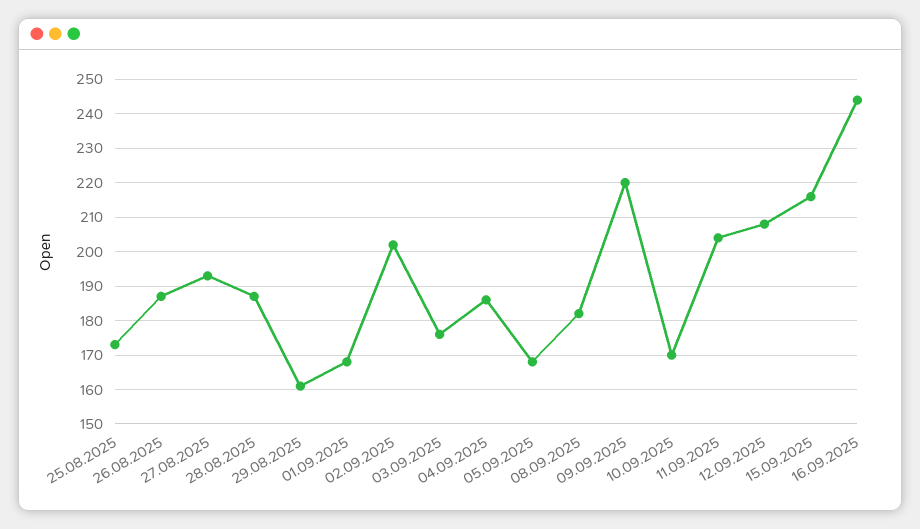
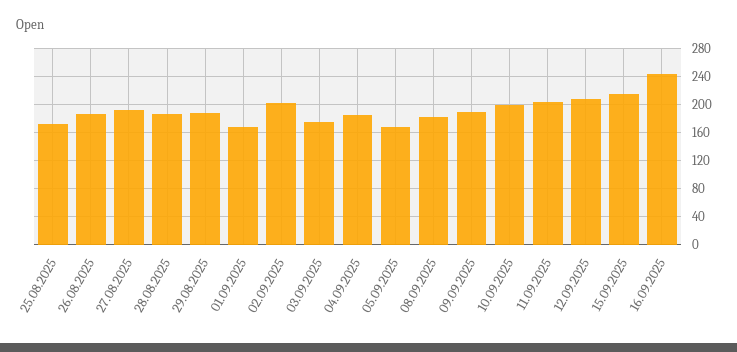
  {
    "25.08.2025": 175,
    "26.08.2025": 185,
    "27.08.2025": 195,
    "28.08.2025": 185,
-   "29.08.2025": 160,
+   "29.08.2025": 190,
    "01.09.2025": 170,
    "02.09.2025": 200,
    "03.09.2025": 175,
    "04.09.2025": 185,
    "05.09.2025": 170,
    "08.09.2025": 180,
-   "09.09.2025": 220,
+   "09.09.2025": 190,
-   "10.09.2025": 170,
+   "10.09.2025": 200,
    "11.09.2025": 205,
    "12.09.2025": 210,
    "15.09.2025": 215,
    "16.09.2025": 245
  }

